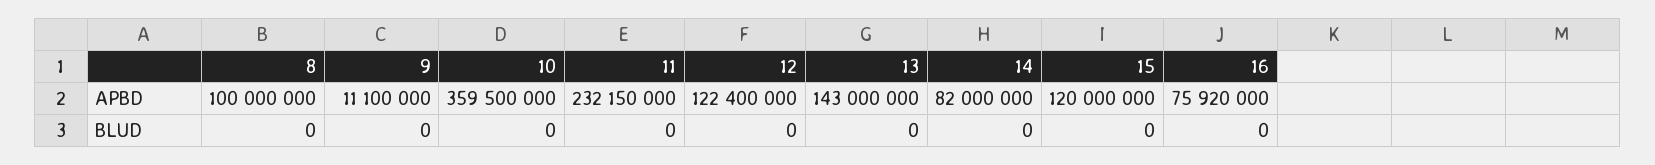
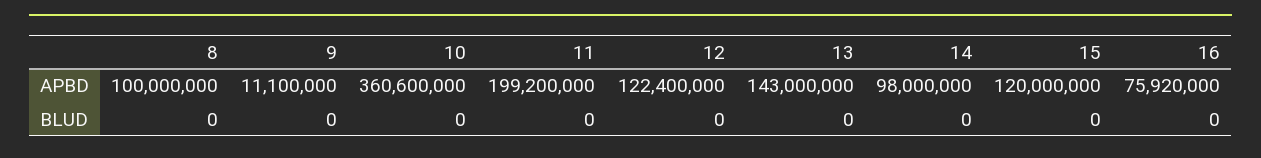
  {
    "8": {
      "APBD": 100000000,
      "BLUD": 0
    },
    "9": {
      "APBD": 11100000,
      "BLUD": 0
    },
    "10": {
-     "APBD": 359500000,
+     "APBD": 360600000,
      "BLUD": 0
    },
    "11": {
-     "APBD": 232150000,
+     "APBD": 199200000,
      "BLUD": 0
    },
    "12": {
      "APBD": 122400000,
      "BLUD": 0
    },
    "13": {
      "APBD": 143000000,
      "BLUD": 0
    },
    "14": {
-     "APBD": 82000000,
+     "APBD": 98000000,
      "BLUD": 0
    },
    "15": {
      "APBD": 120000000,
      "BLUD": 0
    },
    "16": {
      "APBD": 75920000,
      "BLUD": 0
    }
  }

